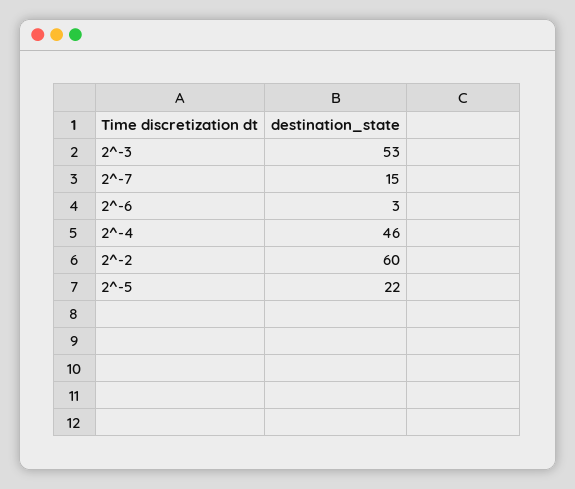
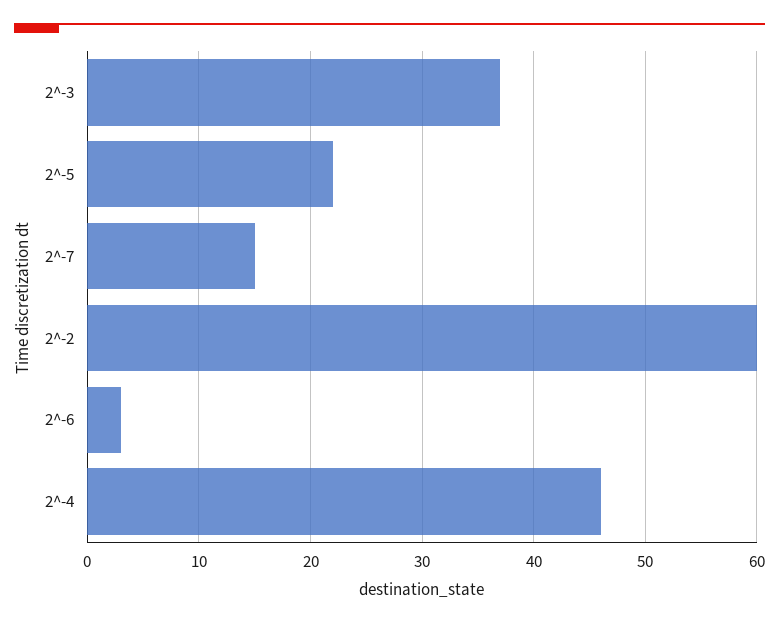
  {
-   "2^-3": 53,
+   "2^-3": 37,
    "2^-7": 15,
    "2^-6": 3,
    "2^-4": 46,
    "2^-2": 60,
    "2^-5": 22
  }

